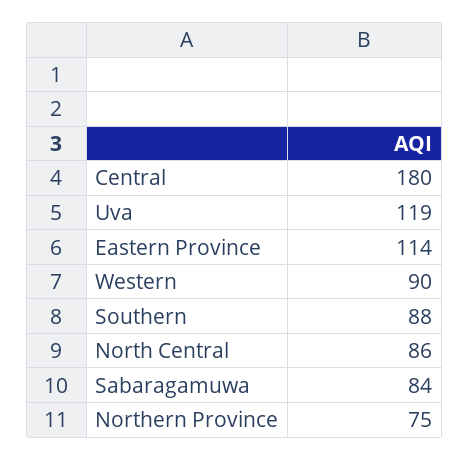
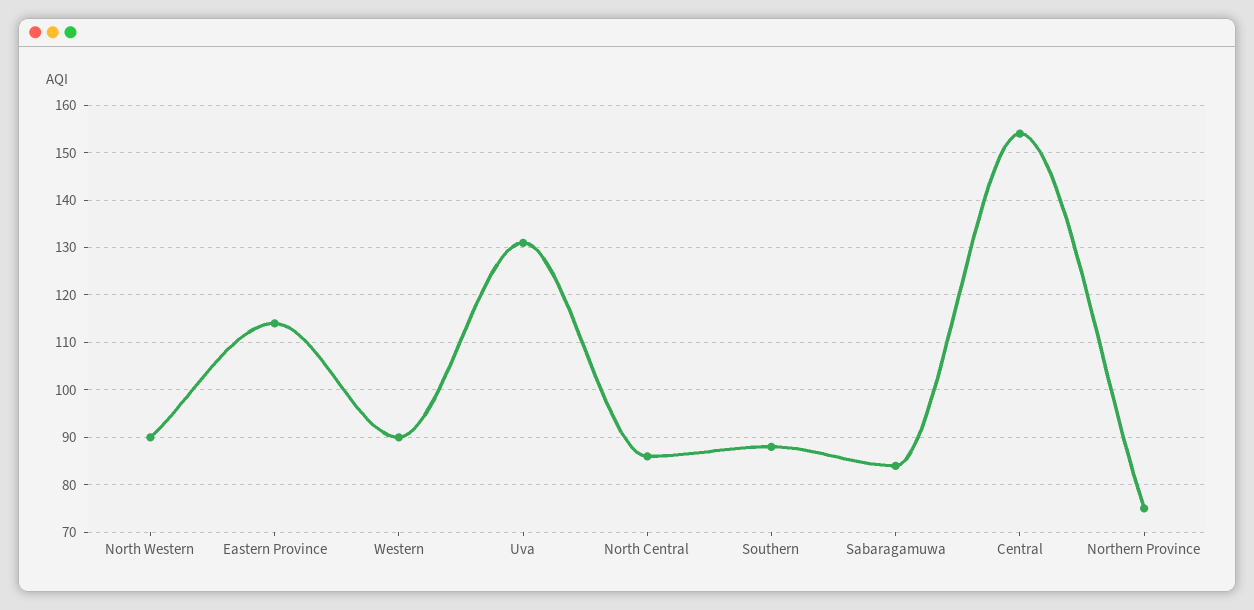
  {
-   "Central": 180,
+   "Central": 155,
-   "Uva": 119,
+   "Uva": 130,
    "Eastern Province": 114,
    "Western": 90,
    "Southern": 88,
    "North Central": 86,
    "Sabaragamuwa": 84,
-   "Northern Province": 75
+   "Northern Province": 75,
+   "North Western": 90
  }

